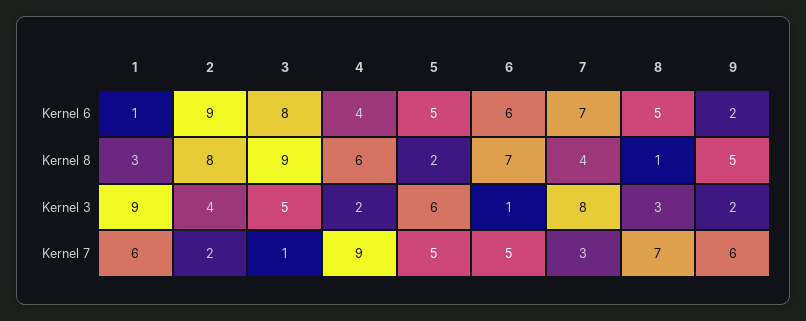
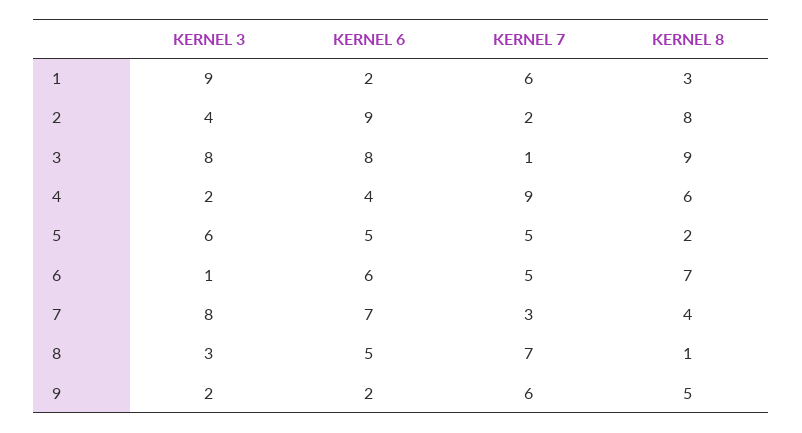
  {
    "1": {
-     "Kernel 6": 1,
+     "Kernel 6": 2,
      "Kernel 8": 3,
      "Kernel 3": 9,
      "Kernel 7": 6
    },
    "2": {
      "Kernel 6": 9,
      "Kernel 8": 8,
      "Kernel 3": 4,
      "Kernel 7": 2
    },
    "3": {
      "Kernel 6": 8,
      "Kernel 8": 9,
-     "Kernel 3": 5,
+     "Kernel 3": 8,
      "Kernel 7": 1
    },
    "4": {
      "Kernel 6": 4,
      "Kernel 8": 6,
      "Kernel 3": 2,
      "Kernel 7": 9
    },
    "5": {
      "Kernel 6": 5,
      "Kernel 8": 2,
      "Kernel 3": 6,
      "Kernel 7": 5
    },
    "6": {
      "Kernel 6": 6,
      "Kernel 8": 7,
      "Kernel 3": 1,
      "Kernel 7": 5
    },
    "7": {
      "Kernel 6": 7,
      "Kernel 8": 4,
      "Kernel 3": 8,
      "Kernel 7": 3
    },
    "8": {
      "Kernel 6": 5,
      "Kernel 8": 1,
      "Kernel 3": 3,
      "Kernel 7": 7
    },
    "9": {
      "Kernel 6": 2,
      "Kernel 8": 5,
      "Kernel 3": 2,
      "Kernel 7": 6
    }
  }

